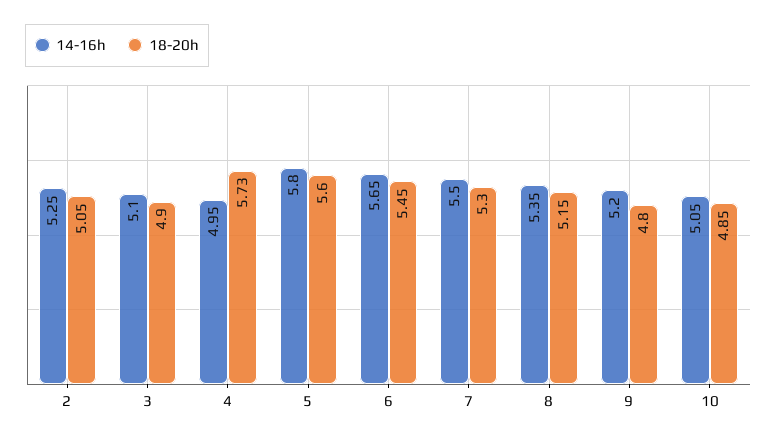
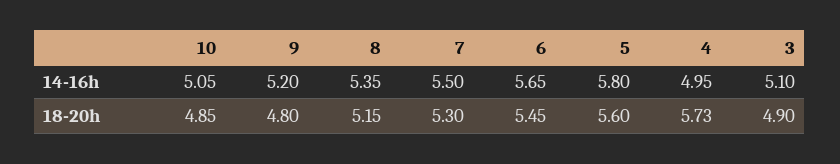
  {
    "14-16h": {
-     "2": 5.25,
      "3": 5.1,
      "4": 4.95,
      "5": 5.8,
      "6": 5.65,
      "7": 5.5,
      "8": 5.35,
      "9": 5.2,
      "10": 5.05
    },
    "18-20h": {
-     "2": 5.05,
      "3": 4.9,
      "4": 5.73,
      "5": 5.6,
      "6": 5.45,
      "7": 5.3,
      "8": 5.15,
      "9": 4.8,
      "10": 4.85
    }
  }

